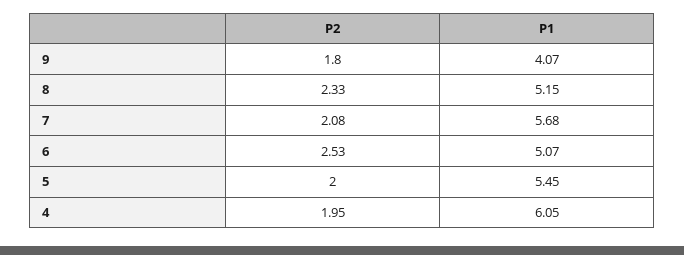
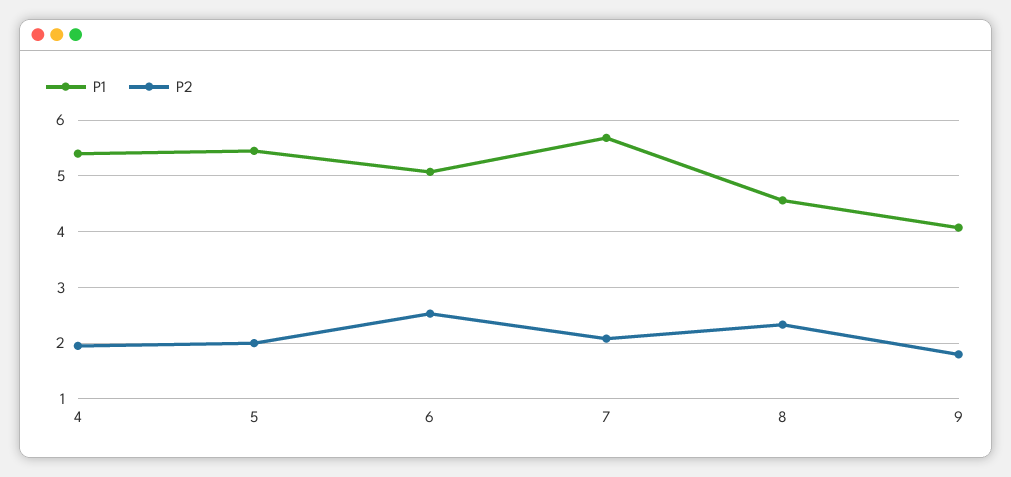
  {
    "P2": {
      "9": 1.8,
      "8": 2.33,
      "7": 2.08,
      "6": 2.53,
      "5": 2,
      "4": 1.95
    },
    "P1": {
      "9": 4.07,
-     "8": 5.15,
+     "8": 4.6,
      "7": 5.68,
      "6": 5.07,
      "5": 5.45,
-     "4": 6.05
+     "4": 5.4
    }
  }

